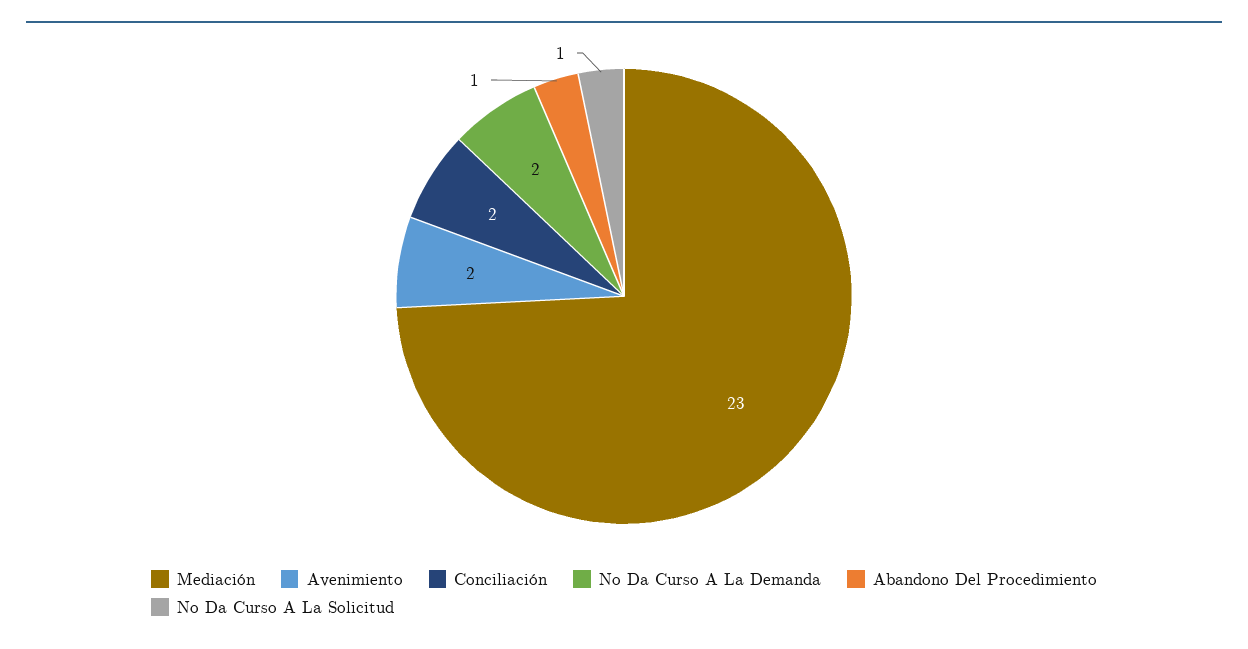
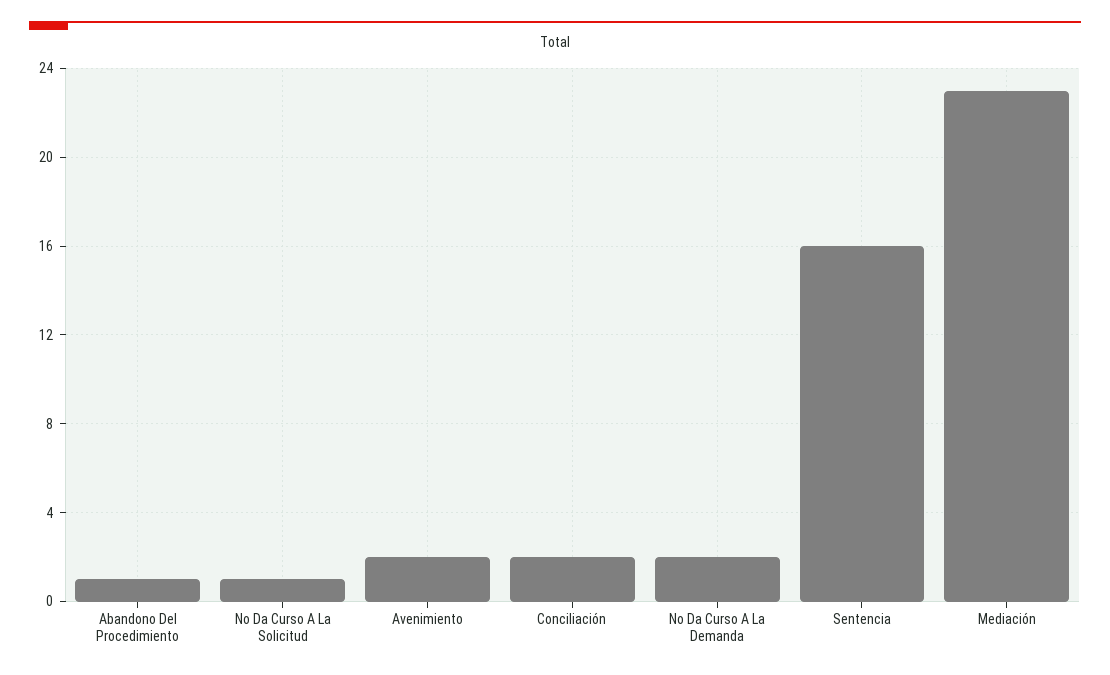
  {
    "Mediación": 23,
    "Avenimiento": 2,
    "Conciliación": 2,
    "No Da Curso A La Demanda": 2,
    "Abandono Del Procedimiento": 1,
-   "No Da Curso A La Solicitud": 1
+   "No Da Curso A La Solicitud": 1,
+   "Sentencia": 16
  }

